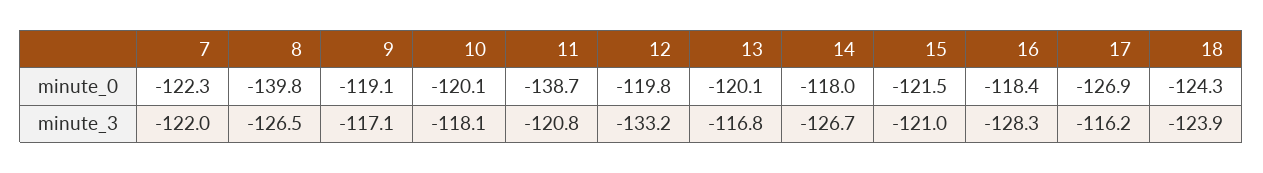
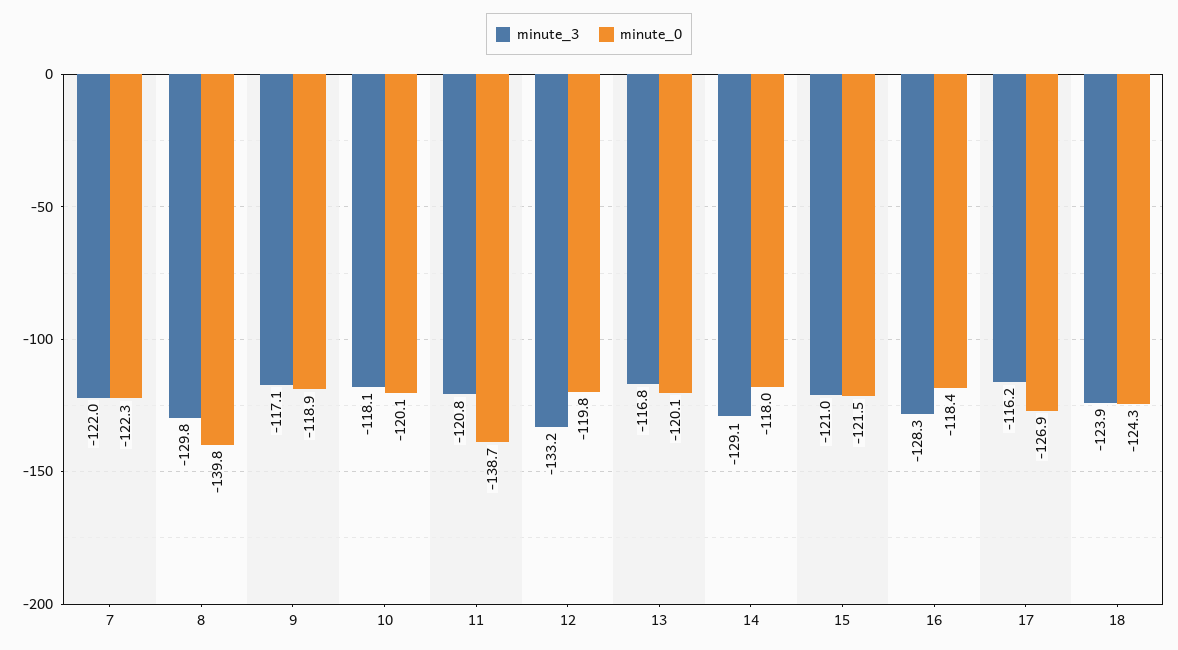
  {
    "minute_0": {
      "7": -122.3,
      "8": -139.8,
-     "9": -119.1,
+     "9": -118.9,
      "10": -120.1,
      "11": -138.7,
      "12": -119.8,
      "13": -120.1,
      "14": -118,
      "15": -121.5,
      "16": -118.4,
      "17": -126.9,
      "18": -124.3
    },
    "minute_3": {
      "7": -122,
-     "8": -126.5,
+     "8": -129.8,
      "9": -117.1,
      "10": -118.1,
      "11": -120.8,
      "12": -133.2,
      "13": -116.8,
-     "14": -126.7,
+     "14": -129.1,
      "15": -121,
      "16": -128.3,
      "17": -116.2,
      "18": -123.9
    }
  }

